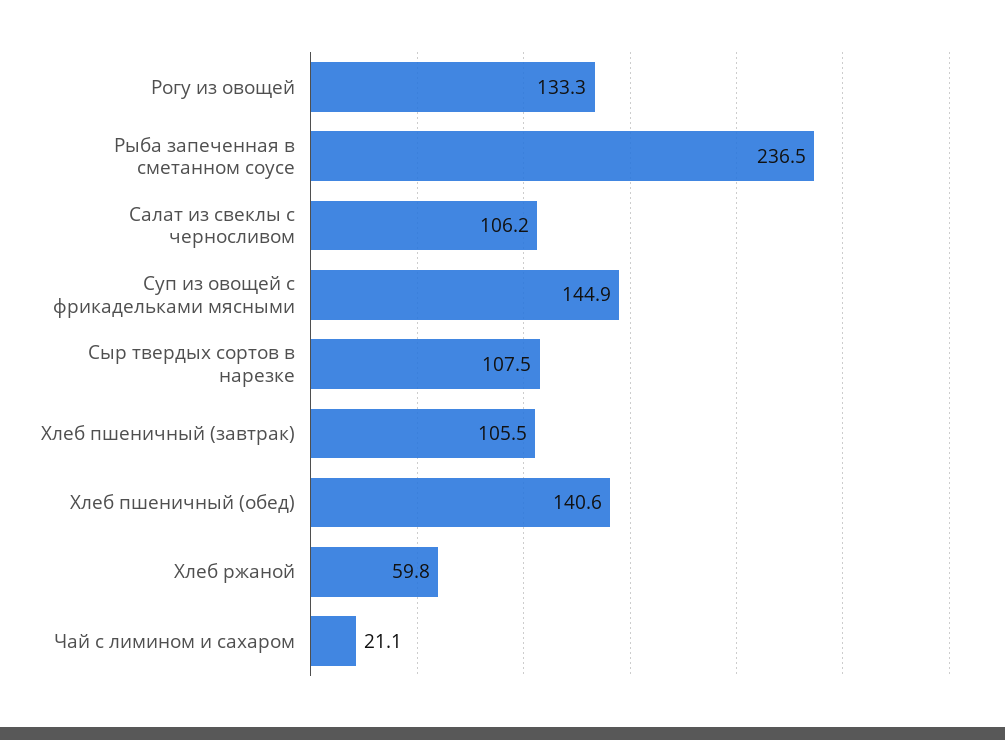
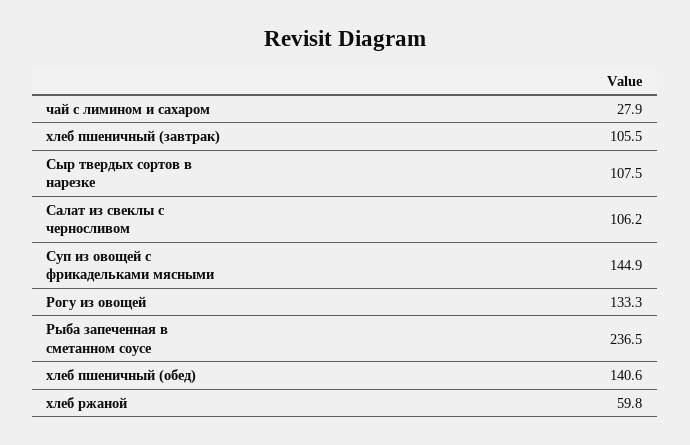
  {
    "Рогу из овощей": 133.3,
    "Рыба запеченная в сметанном соусе": 236.5,
    "Салат из свеклы с черносливом": 106.2,
    "Суп из овощей с фрикадельками мясными": 144.9,
    "Сыр твердых сортов в нарезке": 107.5,
    "Хлеб пшеничный (завтрак)": 105.5,
    "Хлеб пшеничный (обед)": 140.6,
    "Хлеб ржаной": 59.8,
-   "Чай с лимином и сахаром": 21.1
+   "Чай с лимином и сахаром": 27.9
  }

